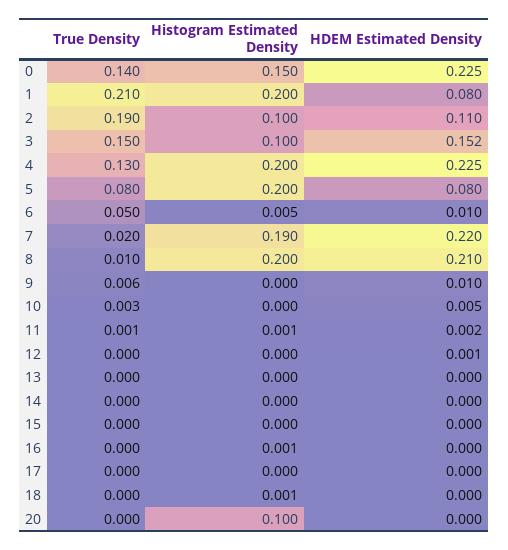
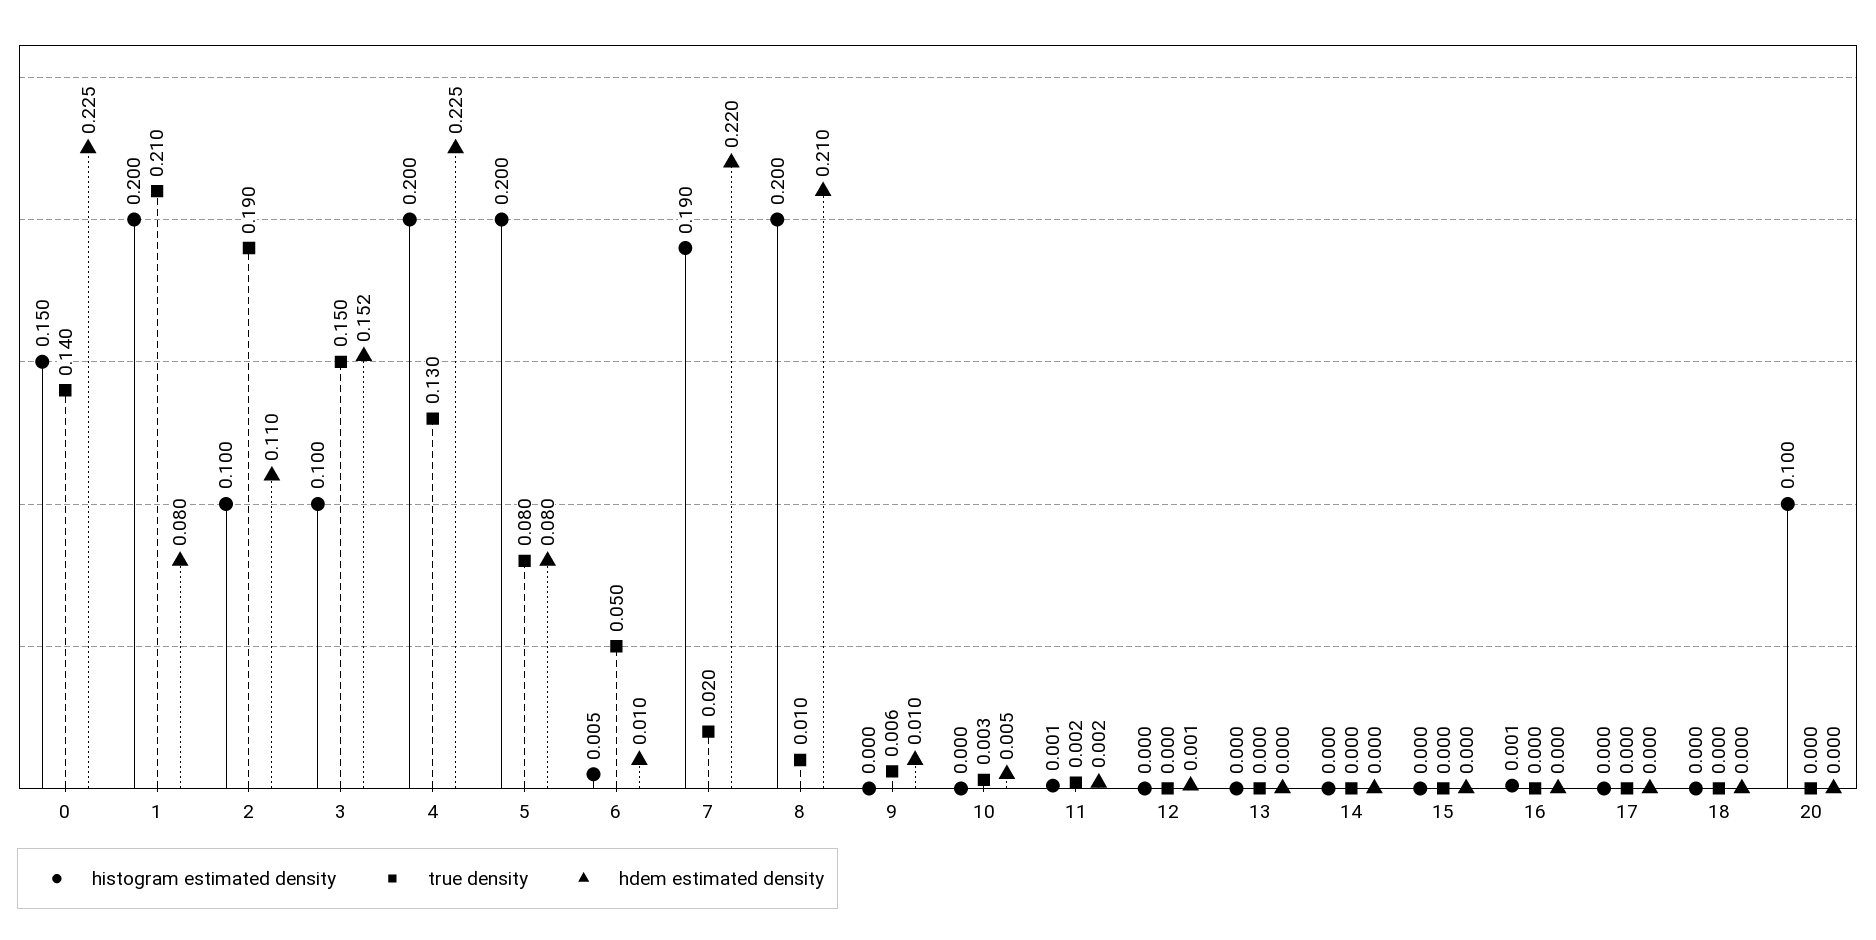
  {
    "True Density": {
      "0": 0.14,
      "1": 0.21,
      "2": 0.19,
      "3": 0.15,
      "4": 0.13,
      "5": 0.08,
      "6": 0.05,
      "7": 0.02,
      "8": 0.01,
      "9": 0.006,
      "10": 0.003,
-     "11": 0.001,
+     "11": 0.002,
      "12": 0,
      "13": 0,
      "14": 0,
      "15": 0,
      "16": 0,
      "17": 0,
      "18": 0,
      "20": 0
    },
    "Histogram Estimated Density": {
      "0": 0.15,
      "1": 0.2,
      "2": 0.1,
      "3": 0.1,
      "4": 0.2,
      "5": 0.2,
      "6": 0.005,
      "7": 0.19,
      "8": 0.2,
      "9": 0,
      "10": 0,
      "11": 0.001,
      "12": 0,
      "13": 0,
      "14": 0,
      "15": 0,
      "16": 0.001,
      "17": 0,
-     "18": 0.001,
+     "18": 0,
      "20": 0.1
    },
    "HDEM Estimated Density": {
      "0": 0.225,
      "1": 0.08,
      "2": 0.11,
      "3": 0.152,
      "4": 0.225,
      "5": 0.08,
      "6": 0.01,
      "7": 0.22,
      "8": 0.21,
      "9": 0.01,
      "10": 0.005,
      "11": 0.002,
      "12": 0.001,
      "13": 0,
      "14": 0,
      "15": 0,
      "16": 0,
      "17": 0,
      "18": 0,
      "20": 0
    }
  }

